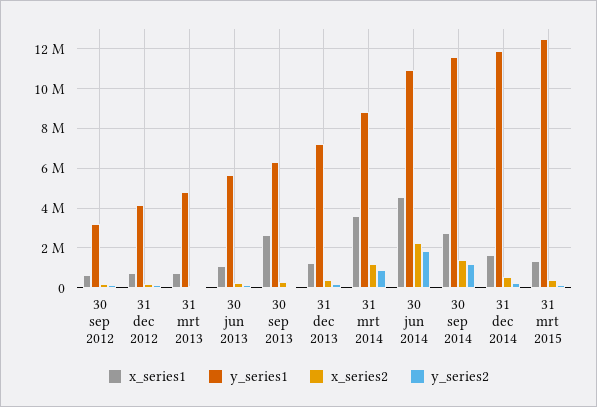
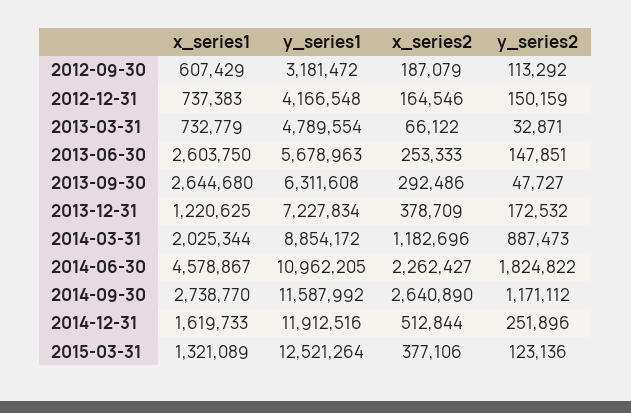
  {
    "x_series1": {
      "30 sep 2012": 607429,
      "31 dec 2012": 737383,
      "31 mrt 2013": 732779,
-     "30 jun 2013": 1000000,
+     "30 jun 2013": 2603750,
      "30 sep 2013": 2644680,
      "31 dec 2013": 1220625,
-     "31 mrt 2014": 3500000,
+     "31 mrt 2014": 2025344,
      "30 jun 2014": 4578867,
      "30 sep 2014": 2738770,
      "31 dec 2014": 1619733,
      "31 mrt 2015": 1321089
    },
    "y_series1": {
      "30 sep 2012": 3181472,
      "31 dec 2012": 4166548,
      "31 mrt 2013": 4789554,
      "30 jun 2013": 5678963,
      "30 sep 2013": 6311608,
      "31 dec 2013": 7227834,
      "31 mrt 2014": 8854172,
      "30 jun 2014": 10962205,
      "30 sep 2014": 11587992,
      "31 dec 2014": 11912516,
      "31 mrt 2015": 12521264
    },
    "x_series2": {
      "30 sep 2012": 187079,
      "31 dec 2012": 164546,
      "31 mrt 2013": 66122,
      "30 jun 2013": 253333,
      "30 sep 2013": 292486,
      "31 dec 2013": 378709,
      "31 mrt 2014": 1182696,
      "30 jun 2014": 2262427,
-     "30 sep 2014": 1500000,
+     "30 sep 2014": 2640890,
      "31 dec 2014": 512844,
      "31 mrt 2015": 377106
    },
    "y_series2": {
      "30 sep 2012": 113292,
      "31 dec 2012": 150159,
      "31 mrt 2013": 32871,
      "30 jun 2013": 147851,
      "30 sep 2013": 47727,
      "31 dec 2013": 172532,
      "31 mrt 2014": 887473,
      "30 jun 2014": 1824822,
      "30 sep 2014": 1171112,
      "31 dec 2014": 251896,
      "31 mrt 2015": 123136
    }
  }

